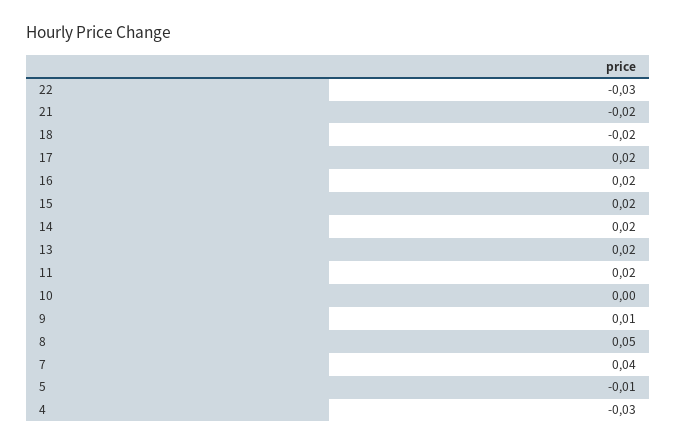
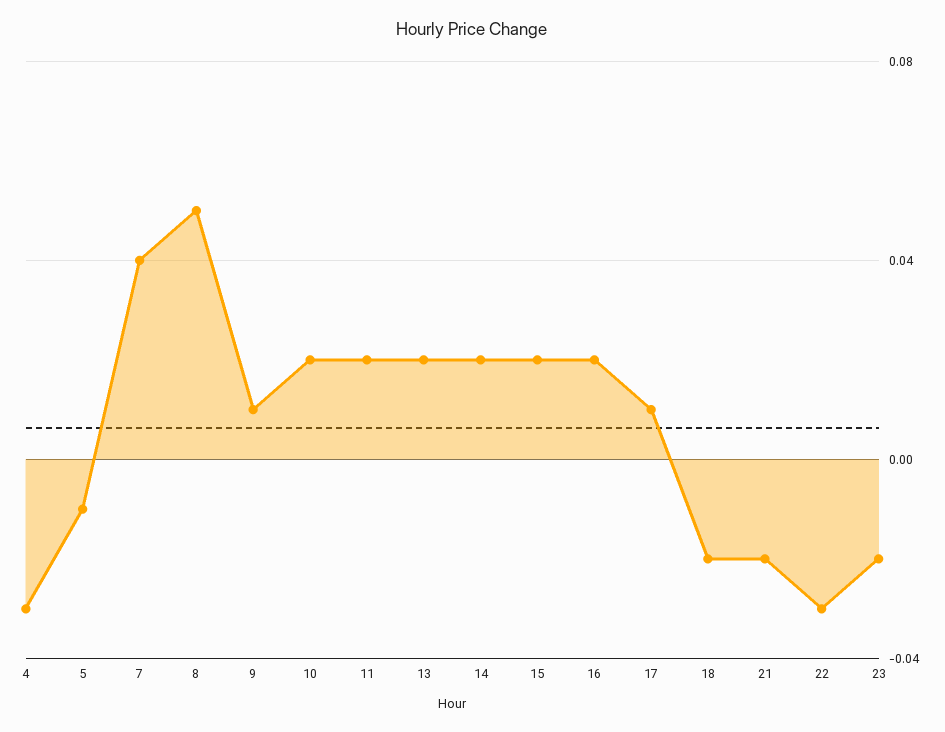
  {
    "22": -0.03,
    "21": -0.02,
    "18": -0.02,
-   "17": 0.02,
+   "17": 0.01,
    "16": 0.02,
    "15": 0.02,
    "14": 0.02,
    "13": 0.02,
    "11": 0.02,
-   "10": 0,
+   "10": 0.02,
    "9": 0.01,
    "8": 0.05,
    "7": 0.04,
    "5": -0.01,
-   "4": -0.03
+   "4": -0.03,
+   "23": -0.02
  }

